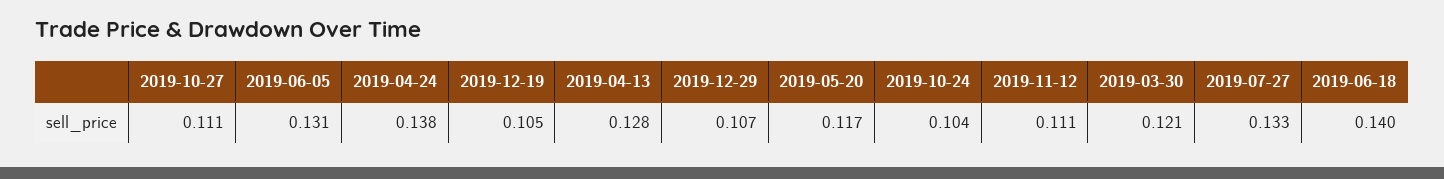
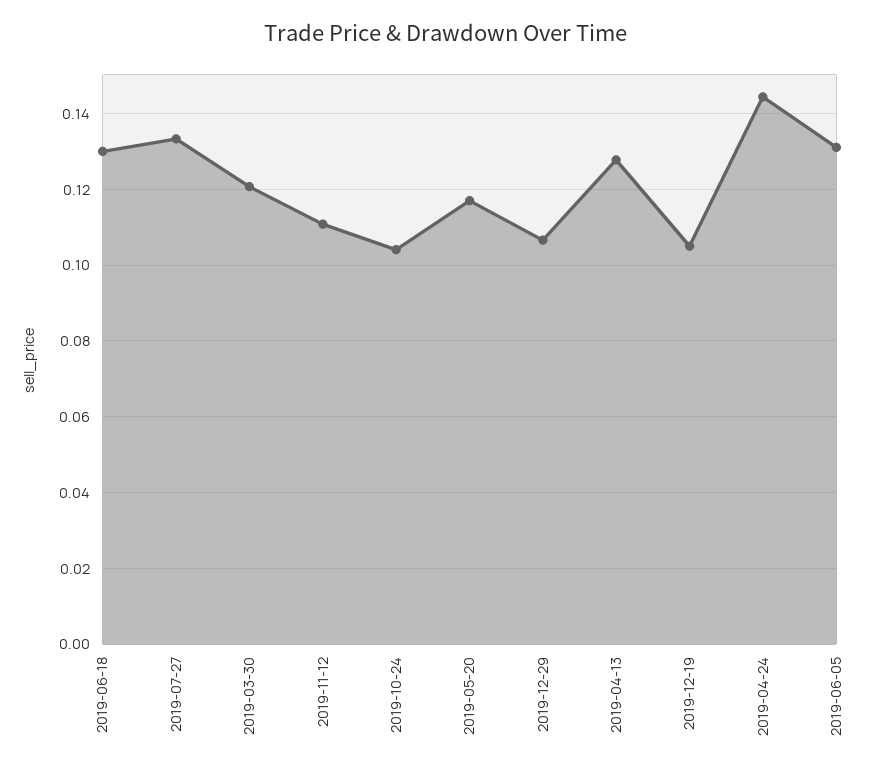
  {
-   "2019-10-27": 0.111,
    "2019-06-05": 0.131,
-   "2019-04-24": 0.138,
+   "2019-04-24": 0.144,
    "2019-12-19": 0.105,
    "2019-04-13": 0.128,
    "2019-12-29": 0.107,
    "2019-05-20": 0.117,
    "2019-10-24": 0.104,
    "2019-11-12": 0.111,
    "2019-03-30": 0.121,
    "2019-07-27": 0.133,
-   "2019-06-18": 0.14
+   "2019-06-18": 0.13
  }

